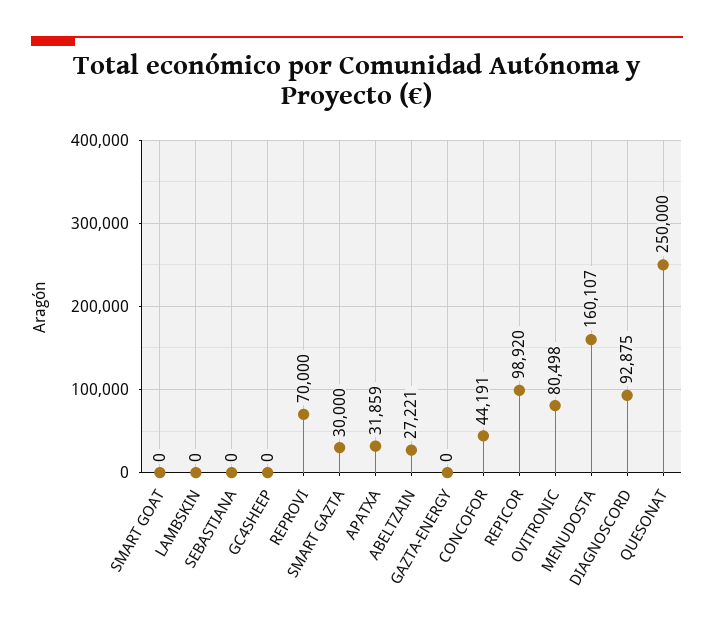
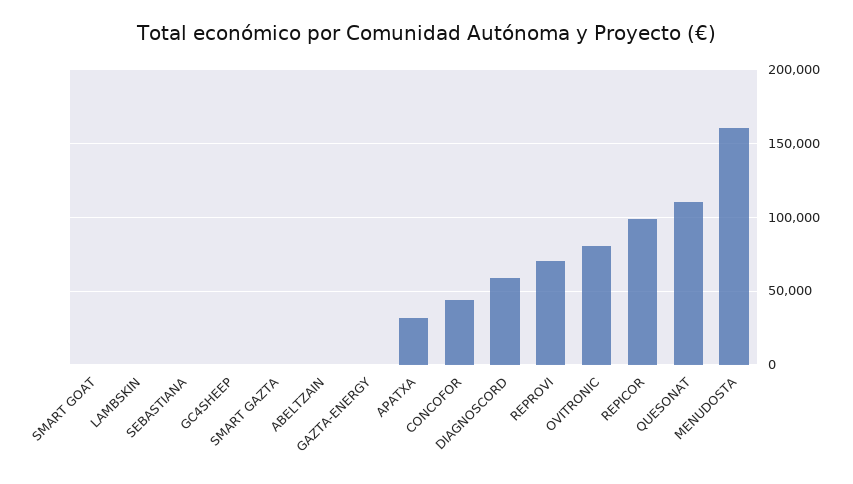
  {
    "SMART GOAT": 0,
    "LAMBSKIN": 0,
    "SEBASTIANA": 0,
    "GC4SHEEP": 0,
    "REPROVI": 70000,
-   "SMART GAZTA": 30000,
+   "SMART GAZTA": 0,
    "APATXA": 31859,
-   "ABELTZAIN": 27221,
+   "ABELTZAIN": 0,
    "GAZTA-ENERGY": 0,
    "CONCOFOR": 44191,
    "REPICOR": 98920,
    "OVITRONIC": 80498,
    "MENUDOSTA": 160107,
-   "DIAGNOSCORD": 92875,
+   "DIAGNOSCORD": 60000,
-   "QUESONAT": 250000
+   "QUESONAT": 110000
  }

